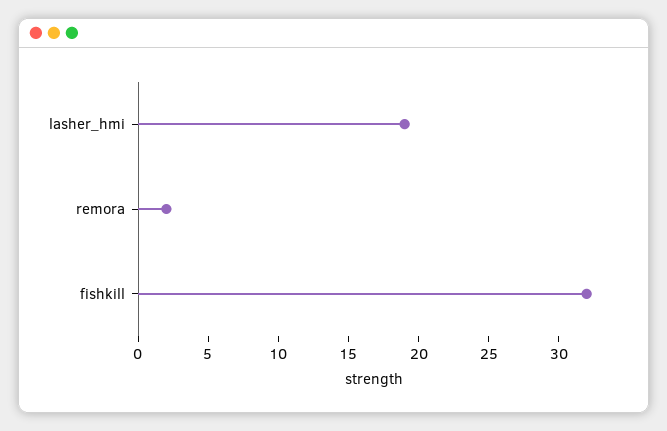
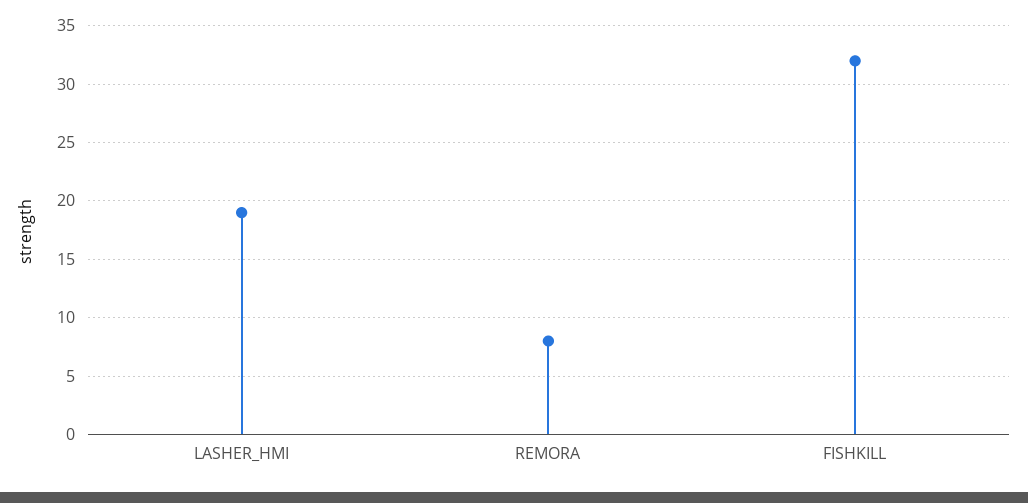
  {
    "lasher_hmi": 19,
-   "remora": 2,
+   "remora": 8,
    "fishkill": 32
  }

